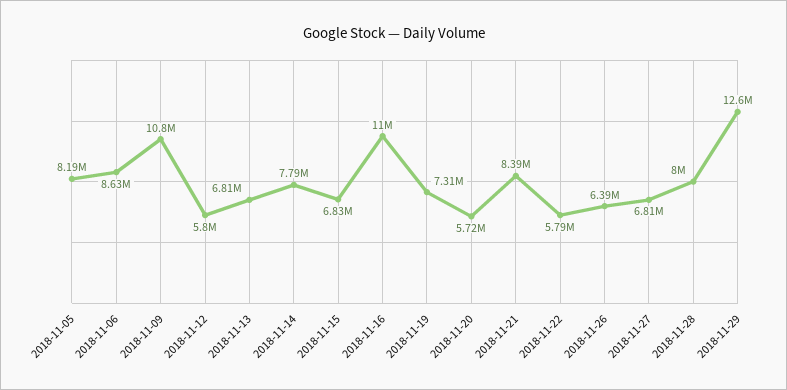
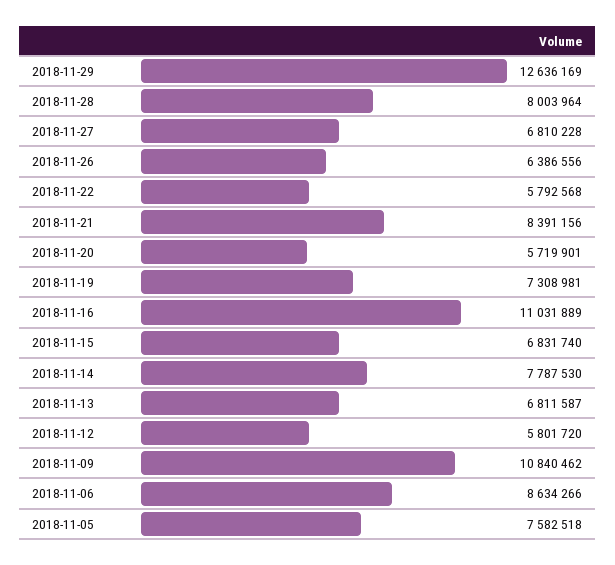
  {
-   "2018-11-05": 8190000,
+   "2018-11-05": 7582518,
    "2018-11-06": 8634266,
    "2018-11-09": 10840462,
    "2018-11-12": 5801720,
    "2018-11-13": 6811587,
    "2018-11-14": 7787530,
    "2018-11-15": 6831740,
    "2018-11-16": 11031889,
    "2018-11-19": 7308981,
    "2018-11-20": 5719901,
    "2018-11-21": 8391156,
    "2018-11-22": 5792568,
    "2018-11-26": 6386556,
    "2018-11-27": 6810228,
    "2018-11-28": 8003964,
    "2018-11-29": 12636169
  }

